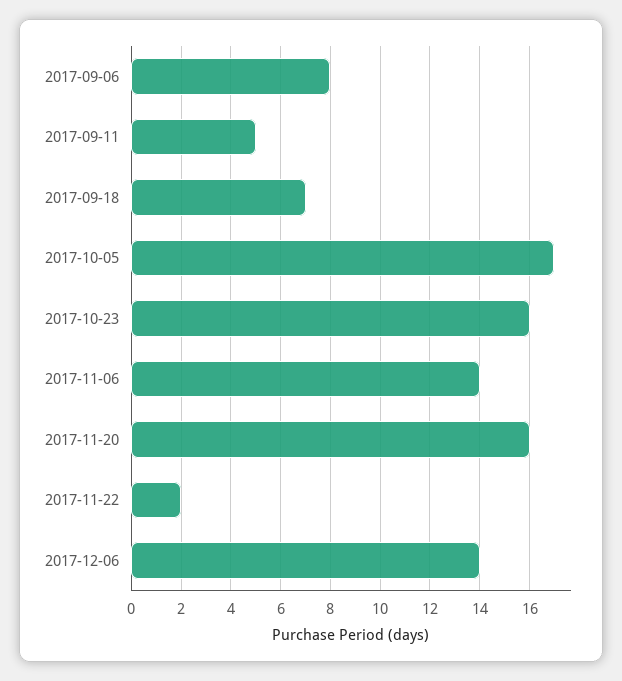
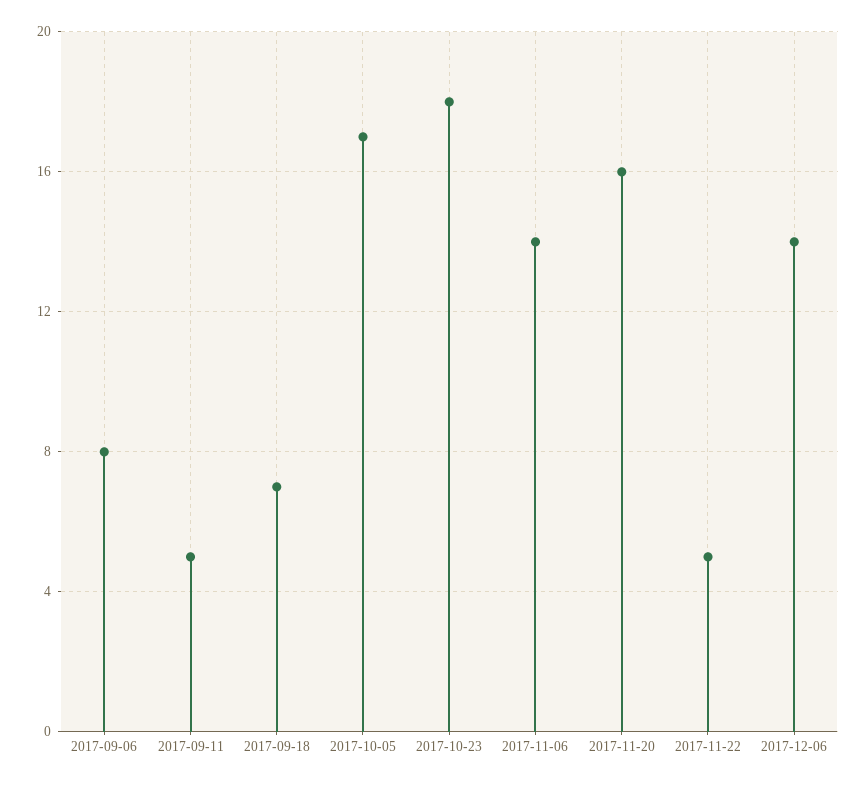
  {
    "2017-09-06": 8,
    "2017-09-11": 5,
    "2017-09-18": 7,
    "2017-10-05": 17,
-   "2017-10-23": 16,
+   "2017-10-23": 18,
    "2017-11-06": 14,
    "2017-11-20": 16,
-   "2017-11-22": 2,
+   "2017-11-22": 5,
    "2017-12-06": 14
  }

